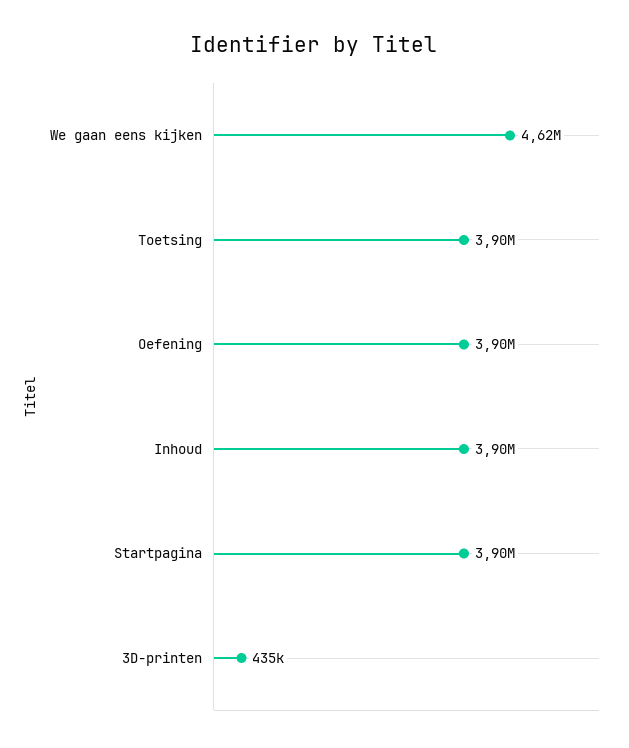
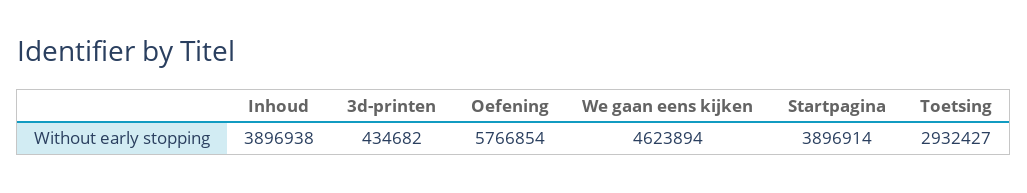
  {
    "We gaan eens kijken": 4623894,
-   "Toetsing": 3900000,
+   "Toetsing": 2932427,
-   "Oefening": 3900000,
+   "Oefening": 5766854,
    "Inhoud": 3896938,
    "Startpagina": 3896914,
    "3D-printen": 434682
  }

